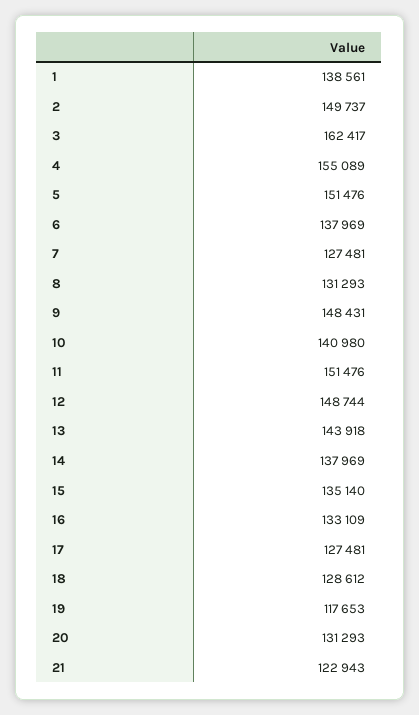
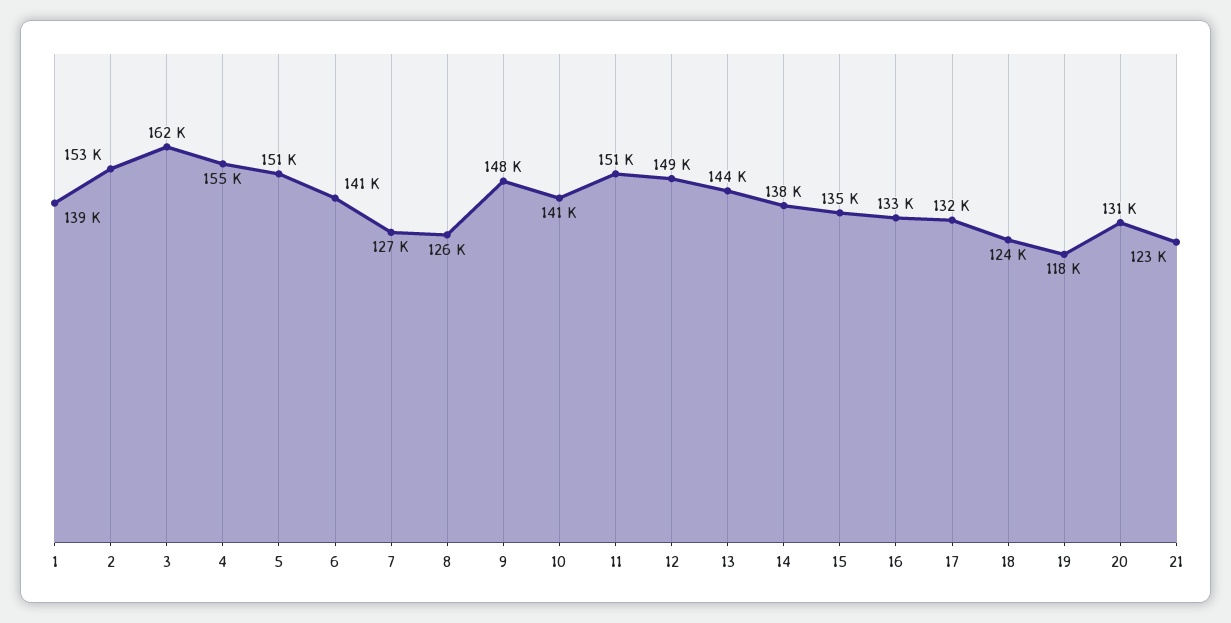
  {
    "1": 138561,
-   "2": 149737,
+   "2": 153000,
    "3": 162417,
    "4": 155089,
    "5": 151476,
-   "6": 137969,
+   "6": 141000,
    "7": 127481,
-   "8": 131293,
+   "8": 126000,
    "9": 148431,
    "10": 140980,
    "11": 151476,
    "12": 148744,
    "13": 143918,
    "14": 137969,
    "15": 135140,
    "16": 133109,
-   "17": 127481,
+   "17": 132000,
-   "18": 128612,
+   "18": 124000,
    "19": 117653,
    "20": 131293,
    "21": 122943
  }

